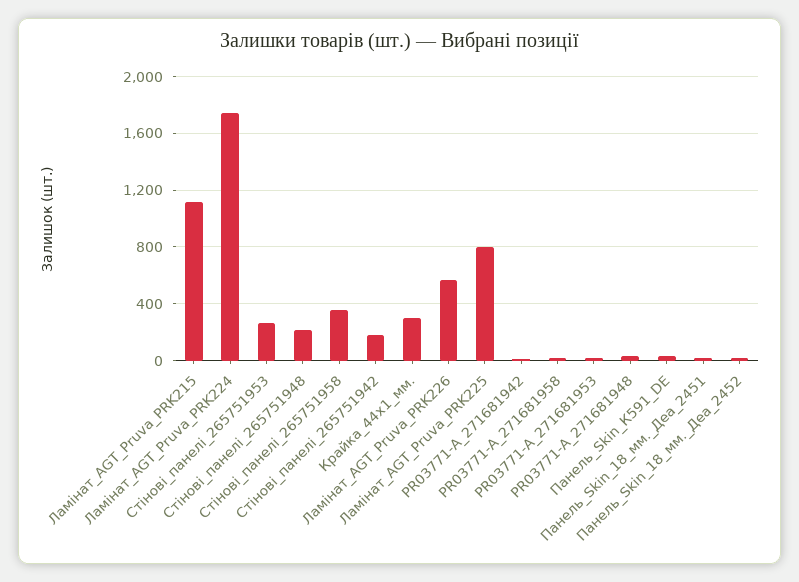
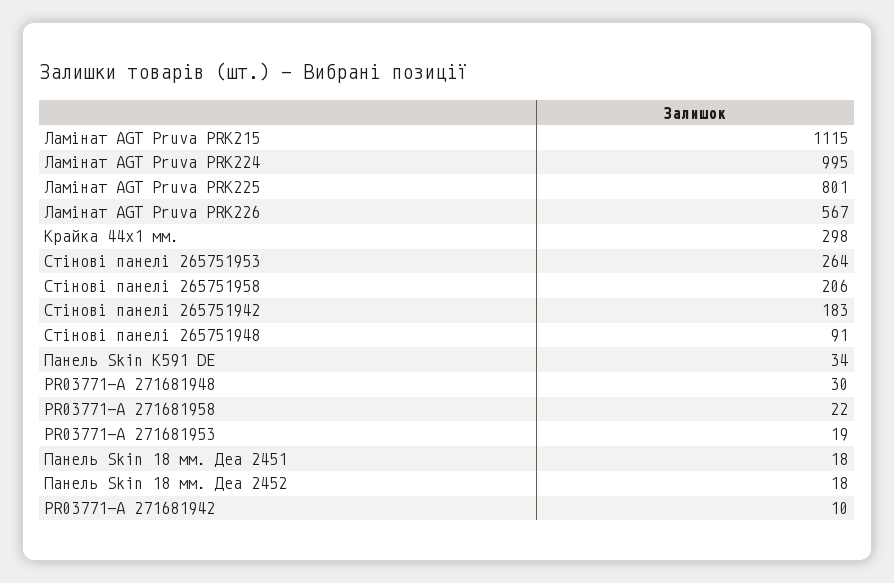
  {
    "Ламінат_AGT_Pruva_PRK215": 1115,
-   "Ламінат_AGT_Pruva_PRK224": 1750,
+   "Ламінат_AGT_Pruva_PRK224": 995,
    "Стінові_панелі_265751953": 264,
-   "Стінові_панелі_265751948": 200,
+   "Стінові_панелі_265751948": 91,
-   "Стінові_панелі_265751958": 350,
+   "Стінові_панелі_265751958": 206,
    "Стінові_панелі_265751942": 183,
    "Крайка_44x1_мм.": 298,
    "Ламінат_AGT_Pruva_PRK226": 567,
    "Ламінат_AGT_Pruva_PRK225": 801,
    "PR03771-А_271681942": 10,
    "PR03771-А_271681958": 22,
    "PR03771-А_271681953": 19,
    "PR03771-А_271681948": 30,
    "Панель_Skin_К591_DE": 34,
    "Панель_Skin_18_мм._Деа_2451": 18,
    "Панель_Skin_18_мм._Деа_2452": 18
  }

